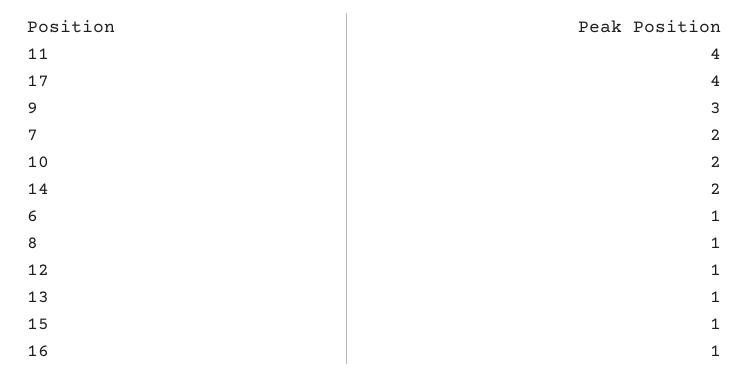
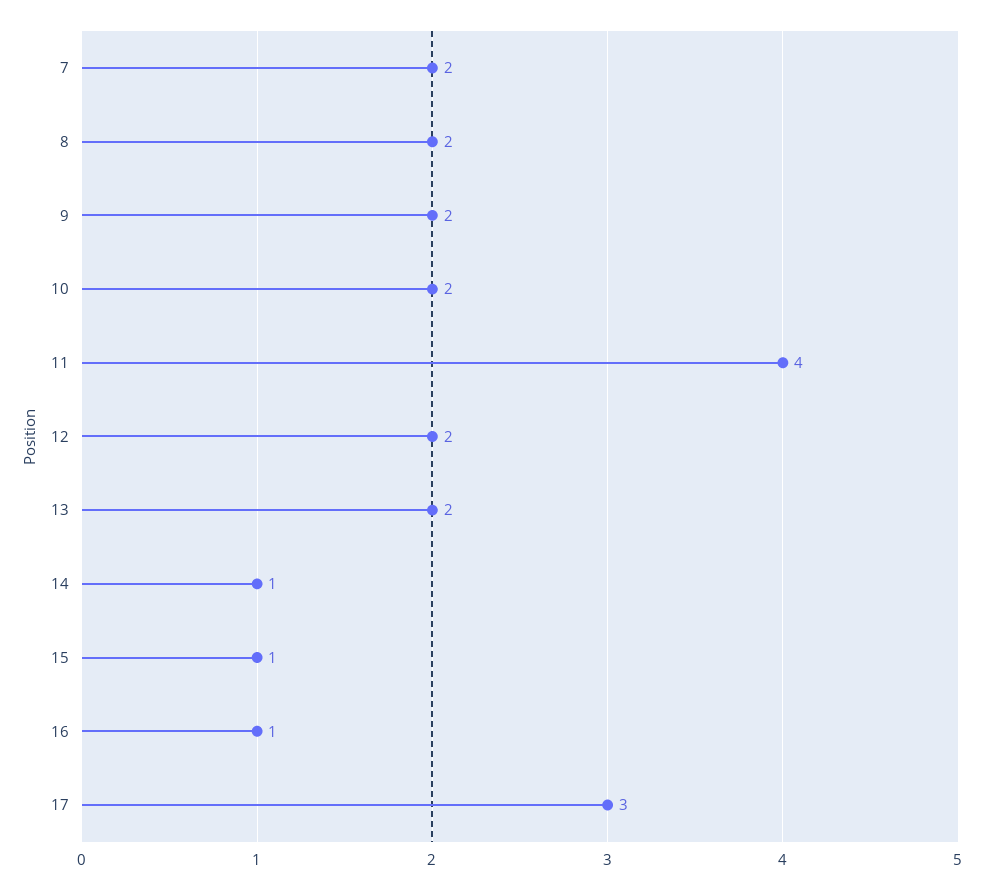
  {
    "11": 4,
-   "17": 4,
+   "17": 3,
-   "9": 3,
+   "9": 2,
    "7": 2,
    "10": 2,
-   "14": 2,
+   "14": 1,
-   "6": 1,
-   "8": 1,
+   "8": 2,
-   "12": 1,
+   "12": 2,
-   "13": 1,
+   "13": 2,
    "15": 1,
    "16": 1
  }

